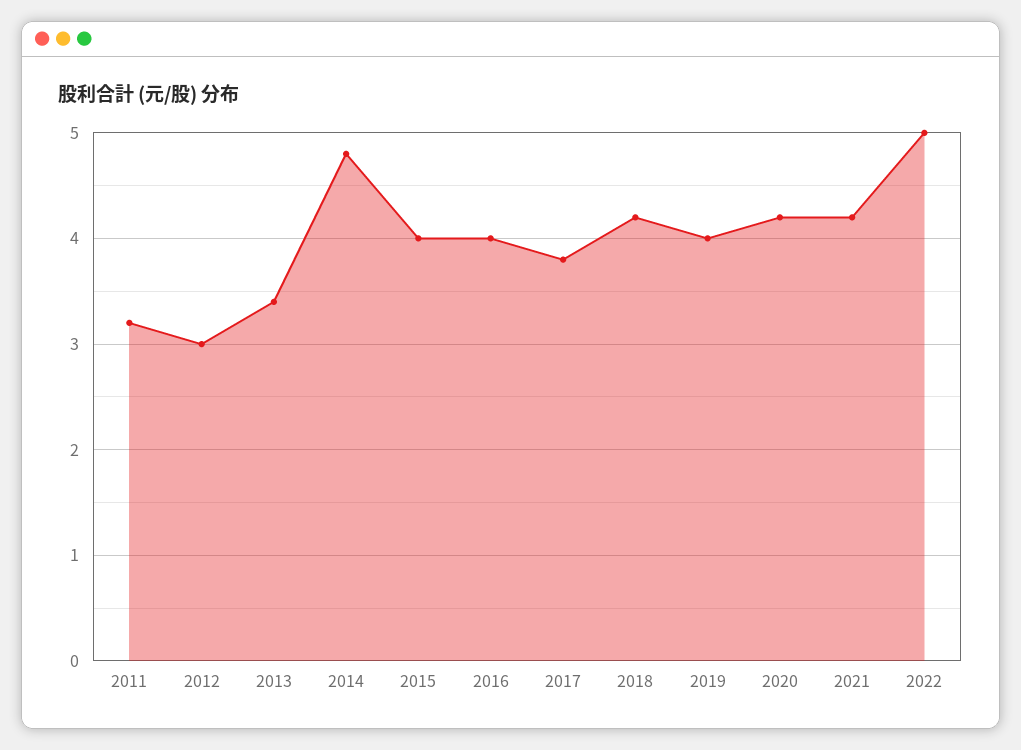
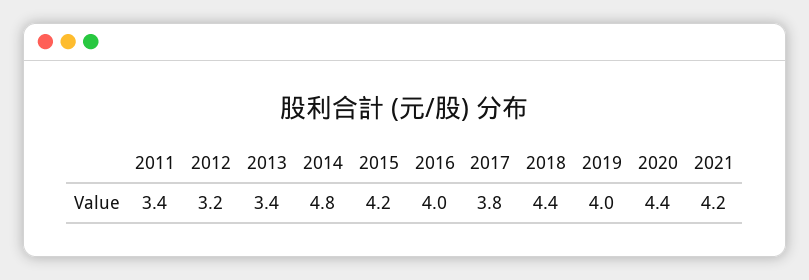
  {
-   "2011": 3.2,
+   "2011": 3.4,
-   "2012": 3,
+   "2012": 3.2,
    "2013": 3.4,
    "2014": 4.8,
-   "2015": 4,
+   "2015": 4.2,
    "2016": 4,
    "2017": 3.8,
-   "2018": 4.2,
+   "2018": 4.4,
    "2019": 4,
-   "2020": 4.2,
+   "2020": 4.4,
-   "2021": 4.2,
+   "2021": 4.2
-   "2022": 5
  }

